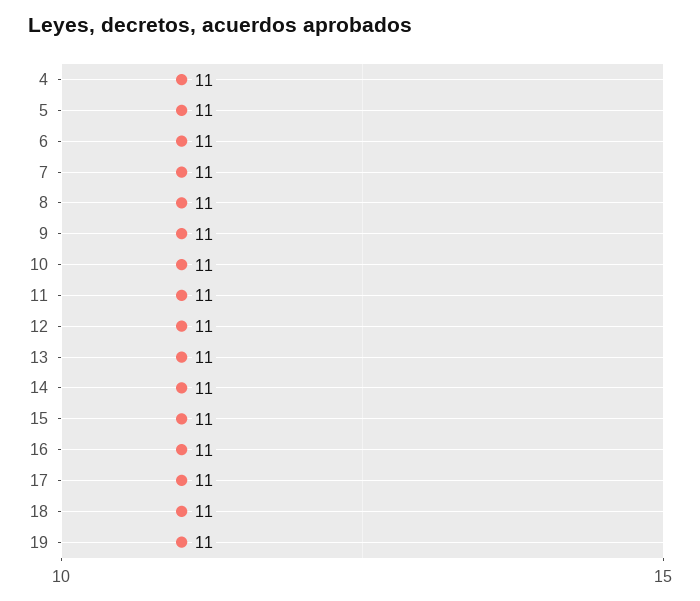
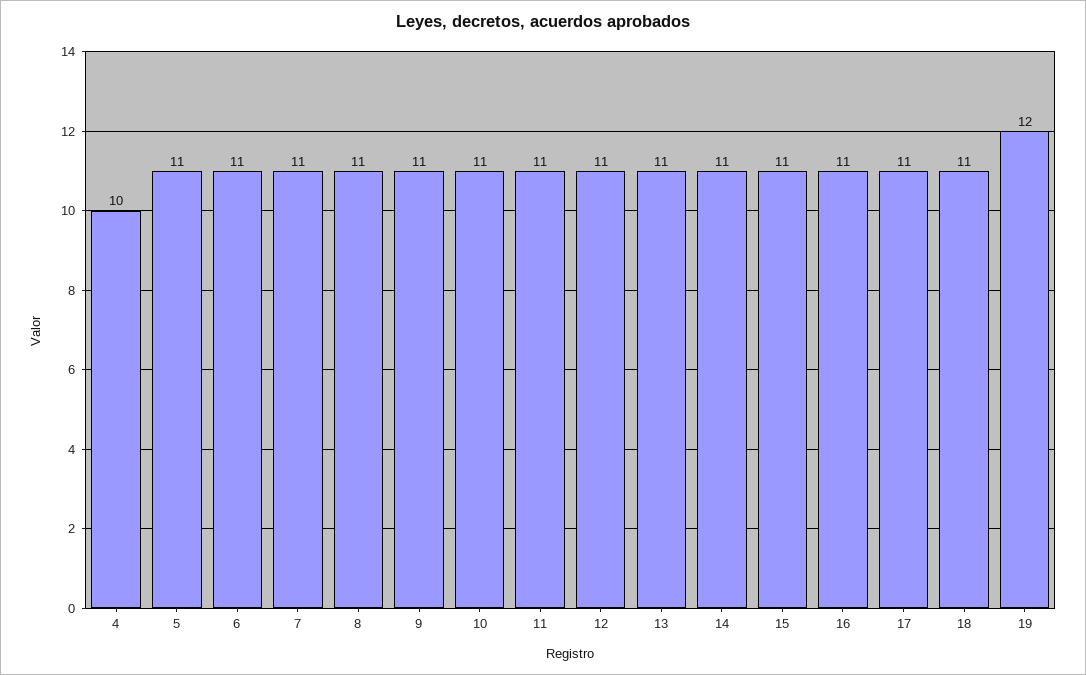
  {
-   "4": 11,
+   "4": 10,
    "5": 11,
    "6": 11,
    "7": 11,
    "8": 11,
    "9": 11,
    "10": 11,
    "11": 11,
    "12": 11,
    "13": 11,
    "14": 11,
    "15": 11,
    "16": 11,
    "17": 11,
    "18": 11,
-   "19": 11
+   "19": 12
  }

